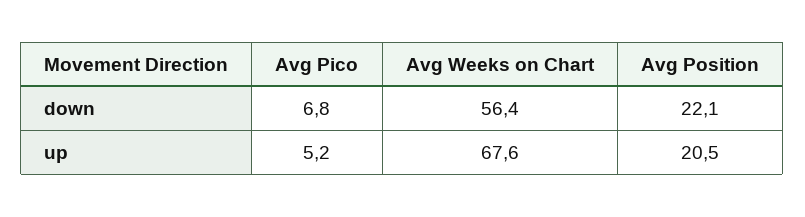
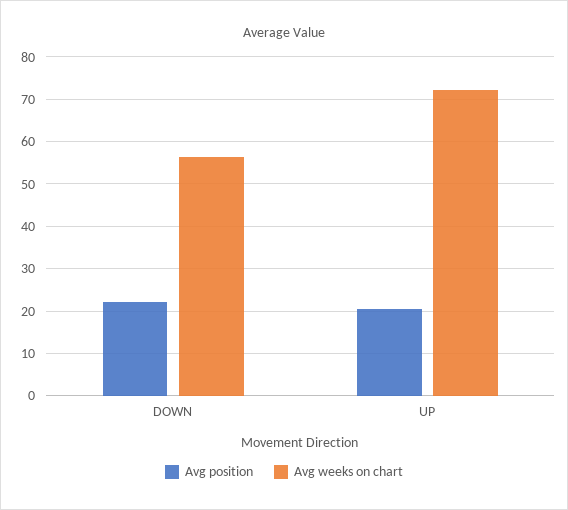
  {
-   "Avg Pico": {
-     "down": 6.8,
-     "up": 5.2
-   },
    "Avg Weeks on Chart": {
      "down": 56.4,
-     "up": 67.6
+     "up": 72
    },
    "Avg Position": {
      "down": 22.1,
      "up": 20.5
    }
  }

